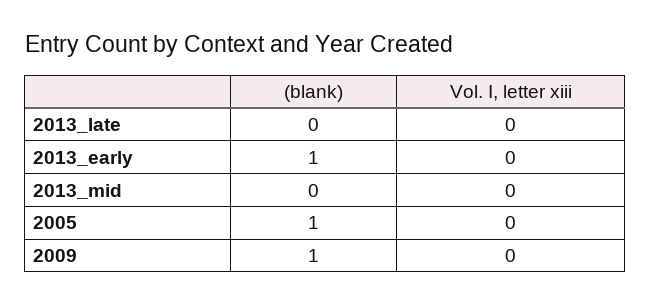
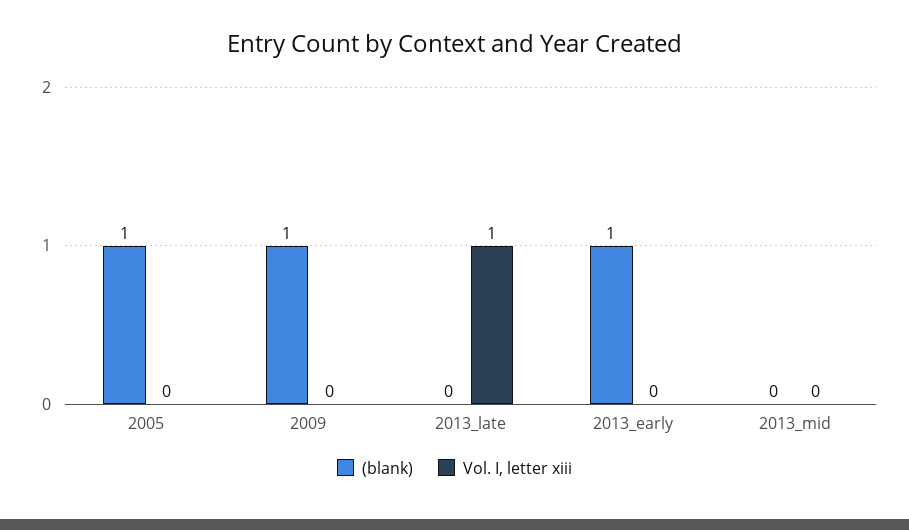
  {
    "(blank)": {
      "2013_late": 0,
      "2013_early": 1,
      "2013_mid": 0,
      "2005": 1,
      "2009": 1
    },
    "Vol. I, letter xiii": {
-     "2013_late": 0,
+     "2013_late": 1,
      "2013_early": 0,
      "2013_mid": 0,
      "2005": 0,
      "2009": 0
    }
  }

